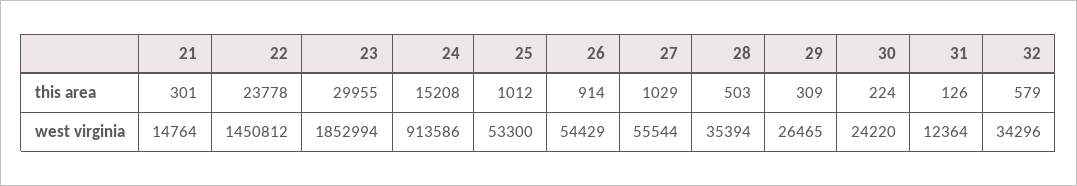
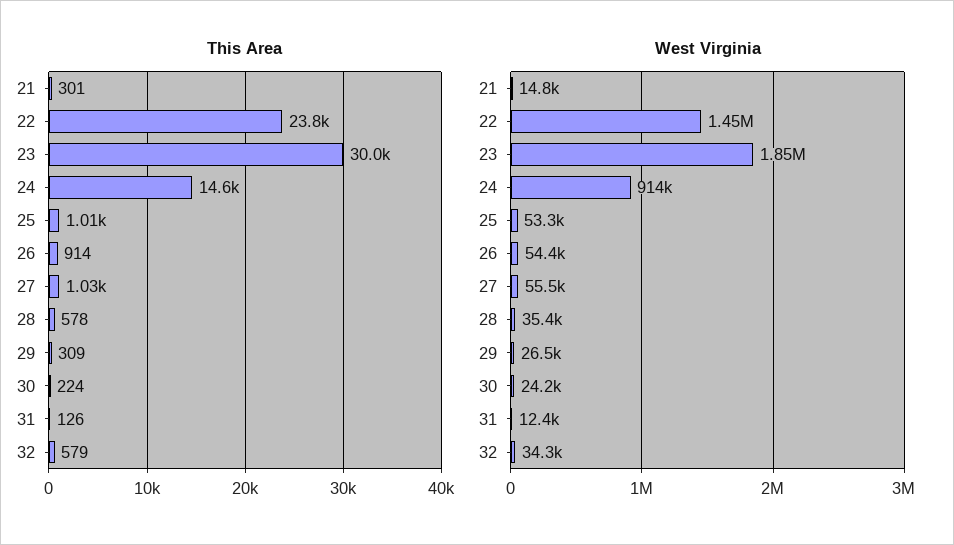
  {
    "this area": {
      "21": 301,
      "22": 23778,
      "23": 29955,
-     "24": 15208,
+     "24": 14600,
      "25": 1012,
      "26": 914,
      "27": 1029,
-     "28": 503,
+     "28": 578,
      "29": 309,
      "30": 224,
      "31": 126,
      "32": 579
    },
    "west virginia": {
      "21": 14764,
      "22": 1450812,
      "23": 1852994,
      "24": 913586,
      "25": 53300,
      "26": 54429,
      "27": 55544,
      "28": 35394,
      "29": 26465,
      "30": 24220,
      "31": 12364,
      "32": 34296
    }
  }

